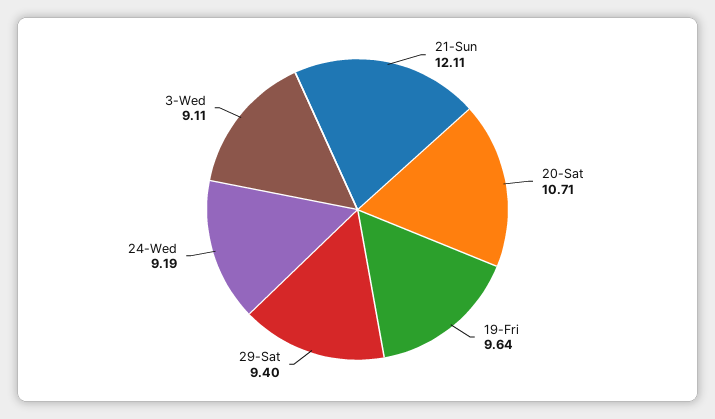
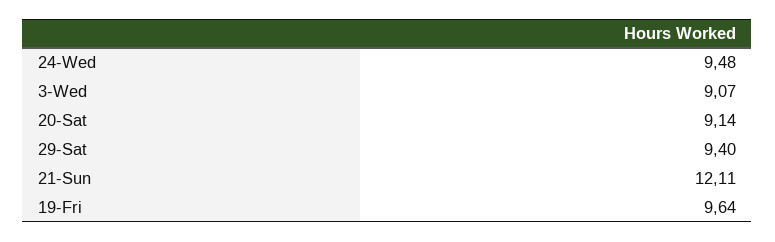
  {
    "21-Sun": 12.11,
-   "20-Sat": 10.71,
+   "20-Sat": 9.14,
    "19-Fri": 9.64,
    "29-Sat": 9.4,
-   "24-Wed": 9.19,
+   "24-Wed": 9.48,
-   "3-Wed": 9.11
+   "3-Wed": 9.07
  }

